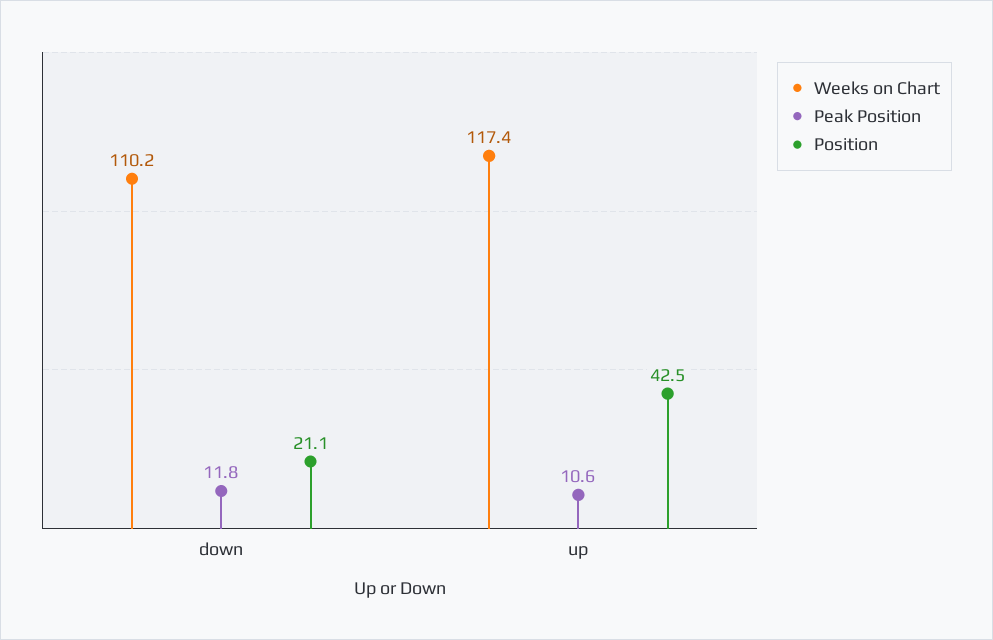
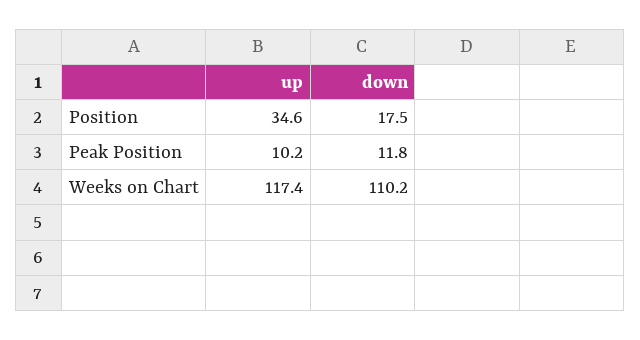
  {
    "Weeks on Chart": {
      "down": 110.2,
      "up": 117.4
    },
    "Peak Position": {
      "down": 11.8,
-     "up": 10.6
+     "up": 10.2
    },
    "Position": {
-     "down": 21.1,
+     "down": 17.5,
-     "up": 42.5
+     "up": 34.6
    }
  }

